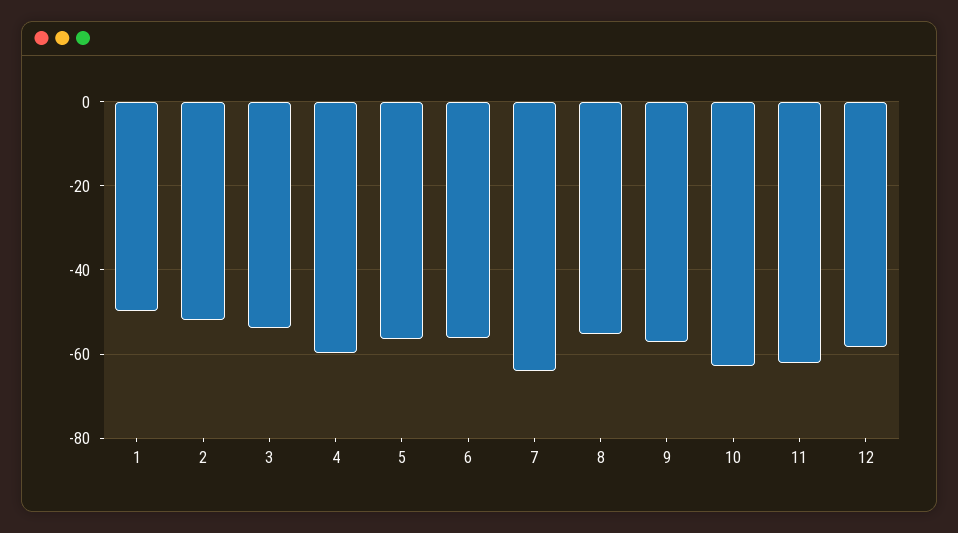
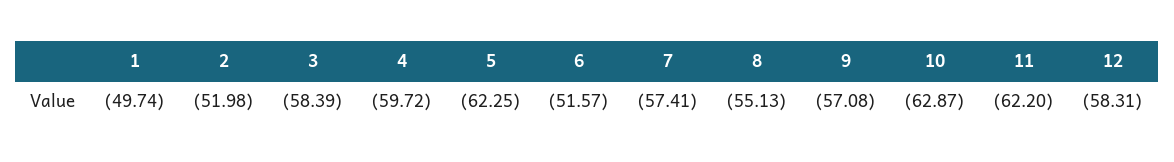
  {
    "1": -49.74,
    "2": -51.98,
-   "3": -54,
+   "3": -58.39,
    "4": -59.72,
-   "5": -56,
+   "5": -62.25,
-   "6": -56,
+   "6": -51.57,
-   "7": -64,
+   "7": -57.41,
    "8": -55.13,
    "9": -57.08,
    "10": -62.87,
    "11": -62.2,
    "12": -58.31
  }

